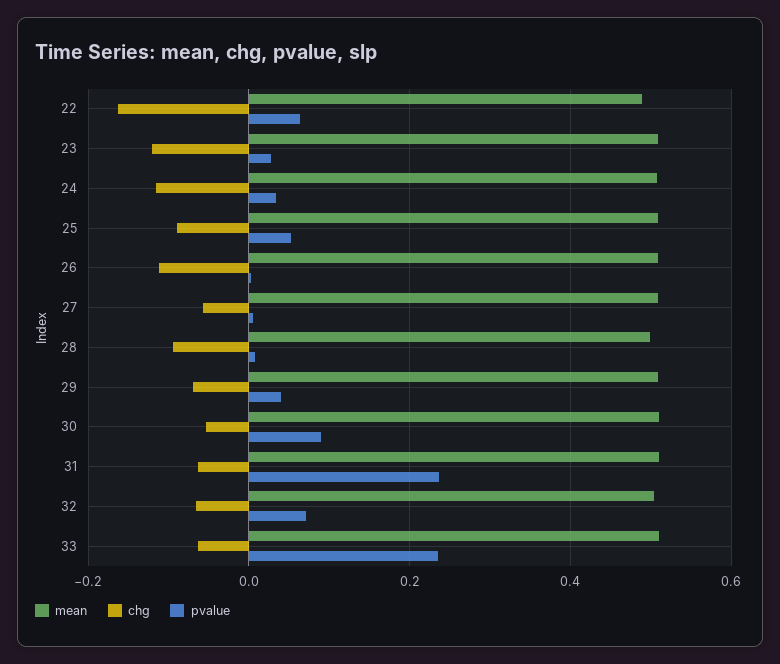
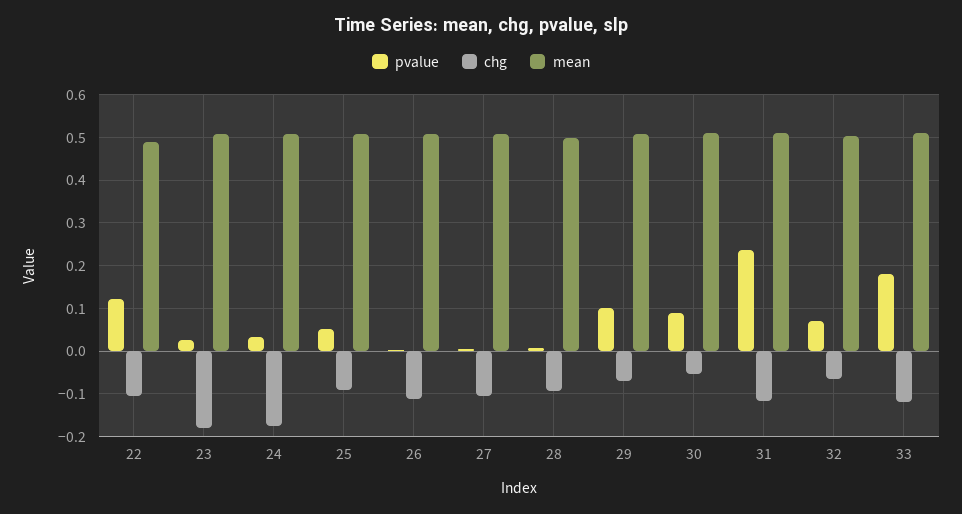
  {
    "mean": {
      "22": 0.48,
      "23": 0.5,
      "24": 0.5,
      "25": 0.5,
      "26": 0.5,
      "27": 0.5,
      "28": 0.5,
      "29": 0.5,
      "30": 0.52,
      "31": 0.52,
      "32": 0.5,
      "33": 0.52
    },
    "chg": {
-     "22": -0.16,
+     "22": -0.1,
-     "23": -0.12,
+     "23": -0.18,
-     "24": -0.12,
+     "24": -0.18,
      "25": -0.1,
      "26": -0.12,
-     "27": -0.06,
+     "27": -0.1,
      "28": -0.1,
      "29": -0.08,
      "30": -0.06,
-     "31": -0.06,
+     "31": -0.12,
      "32": -0.06,
-     "33": -0.06
+     "33": -0.12
    },
    "pvalue": {
-     "22": 0.06,
+     "22": 0.12,
      "23": 0.02,
      "24": 0.04,
      "25": 0.06,
      "26": 0,
      "27": 0,
      "28": 0,
-     "29": 0.04,
+     "29": 0.1,
      "30": 0.1,
      "31": 0.24,
      "32": 0.08,
-     "33": 0.24
+     "33": 0.18
    }
  }

